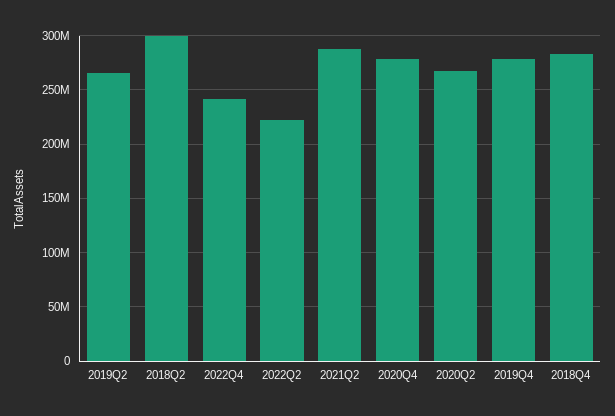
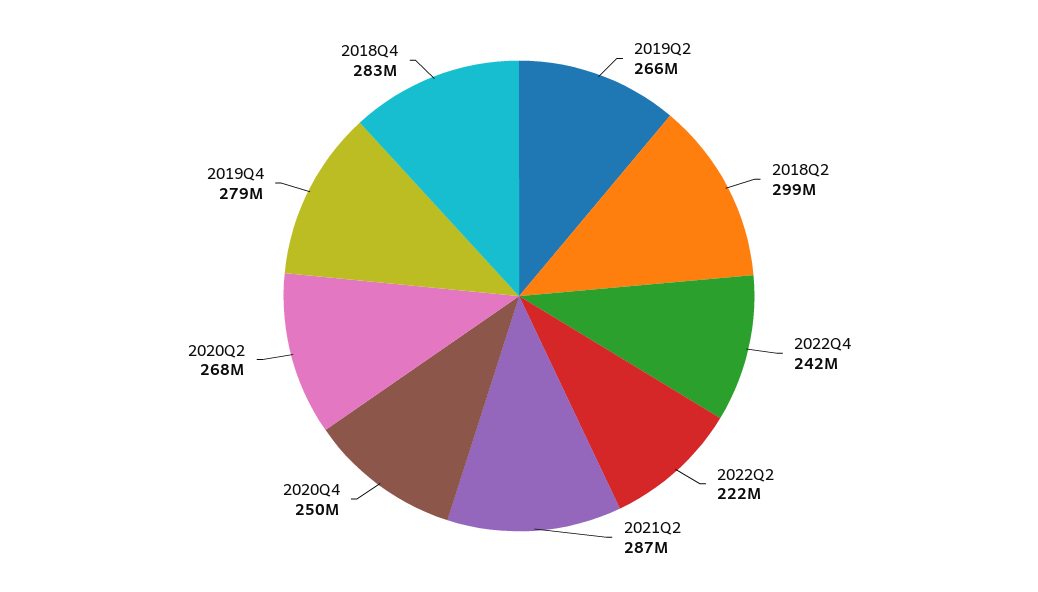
  {
    "2019Q2": 266000000,
    "2018Q2": 299000000,
    "2022Q4": 242000000,
    "2022Q2": 222000000,
    "2021Q2": 287000000,
-   "2020Q4": 280000000,
+   "2020Q4": 250000000,
    "2020Q2": 268000000,
    "2019Q4": 279000000,
    "2018Q4": 283000000
  }

